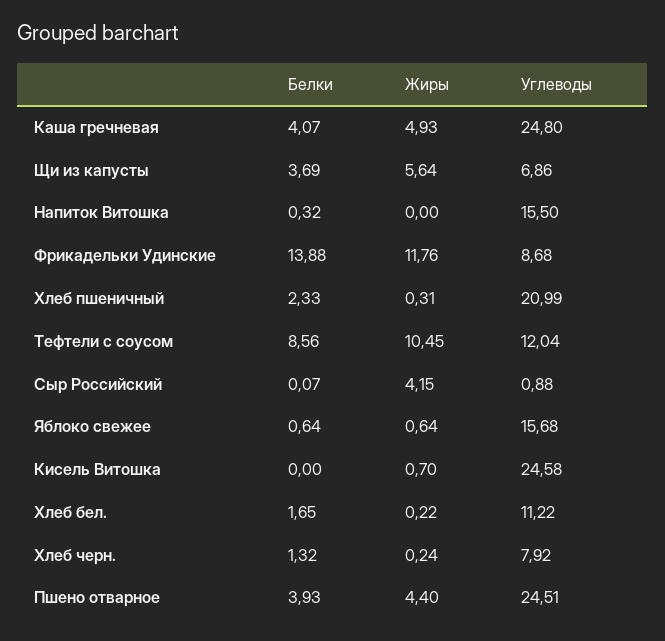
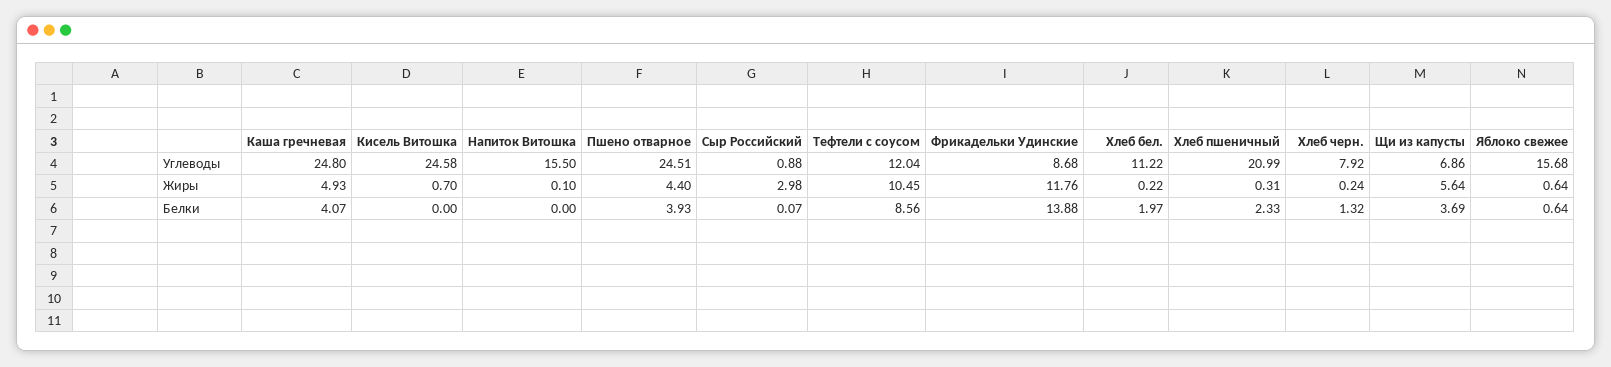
  {
    "Белки": {
      "Каша гречневая": 4.07,
      "Щи из капусты": 3.69,
-     "Напиток Витошка": 0.32,
+     "Напиток Витошка": 0,
      "Фрикадельки Удинские": 13.88,
      "Хлеб пшеничный": 2.33,
      "Тефтели с соусом": 8.56,
      "Сыр Российский": 0.07,
      "Яблоко свежее": 0.64,
      "Кисель Витошка": 0,
-     "Хлеб бел.": 1.65,
+     "Хлеб бел.": 1.97,
      "Хлеб черн.": 1.32,
      "Пшено отварное": 3.93
    },
    "Жиры": {
      "Каша гречневая": 4.93,
      "Щи из капусты": 5.64,
-     "Напиток Витошка": 0,
+     "Напиток Витошка": 0.1,
      "Фрикадельки Удинские": 11.76,
      "Хлеб пшеничный": 0.31,
      "Тефтели с соусом": 10.45,
-     "Сыр Российский": 4.15,
+     "Сыр Российский": 2.98,
      "Яблоко свежее": 0.64,
      "Кисель Витошка": 0.7,
      "Хлеб бел.": 0.22,
      "Хлеб черн.": 0.24,
      "Пшено отварное": 4.4
    },
    "Углеводы": {
      "Каша гречневая": 24.8,
      "Щи из капусты": 6.86,
      "Напиток Витошка": 15.5,
      "Фрикадельки Удинские": 8.68,
      "Хлеб пшеничный": 20.99,
      "Тефтели с соусом": 12.04,
      "Сыр Российский": 0.88,
      "Яблоко свежее": 15.68,
      "Кисель Витошка": 24.58,
      "Хлеб бел.": 11.22,
      "Хлеб черн.": 7.92,
      "Пшено отварное": 24.51
    }
  }

